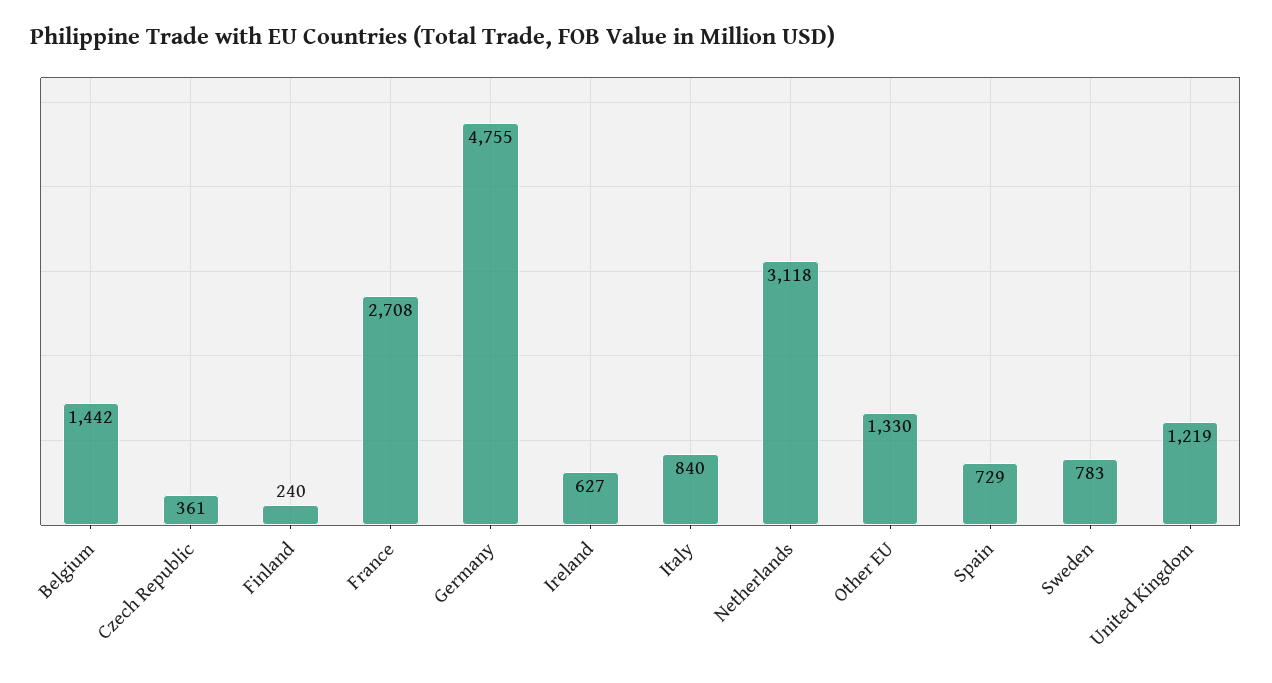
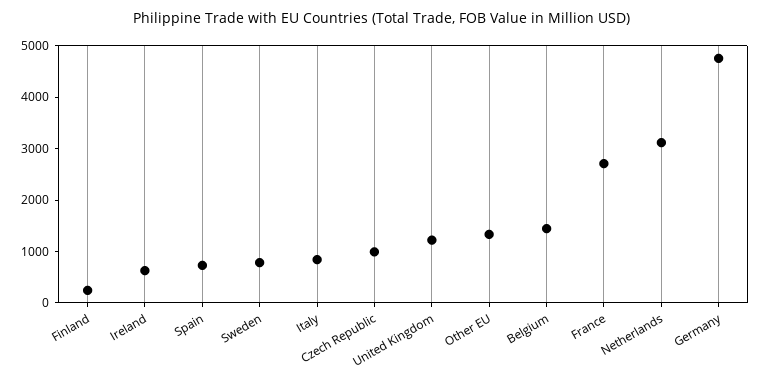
  {
    "Belgium": 1442,
-   "Czech Republic": 361,
+   "Czech Republic": 1000,
    "Finland": 240,
    "France": 2708,
    "Germany": 4755,
    "Ireland": 627,
    "Italy": 840,
    "Netherlands": 3118,
    "Other EU": 1330,
    "Spain": 729,
    "Sweden": 783,
    "United Kingdom": 1219
  }

